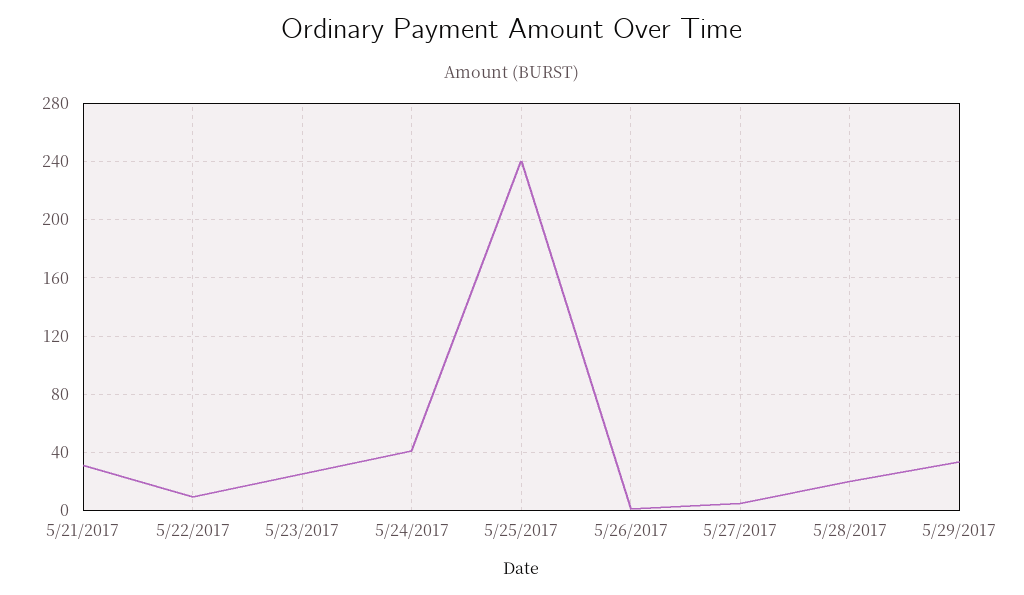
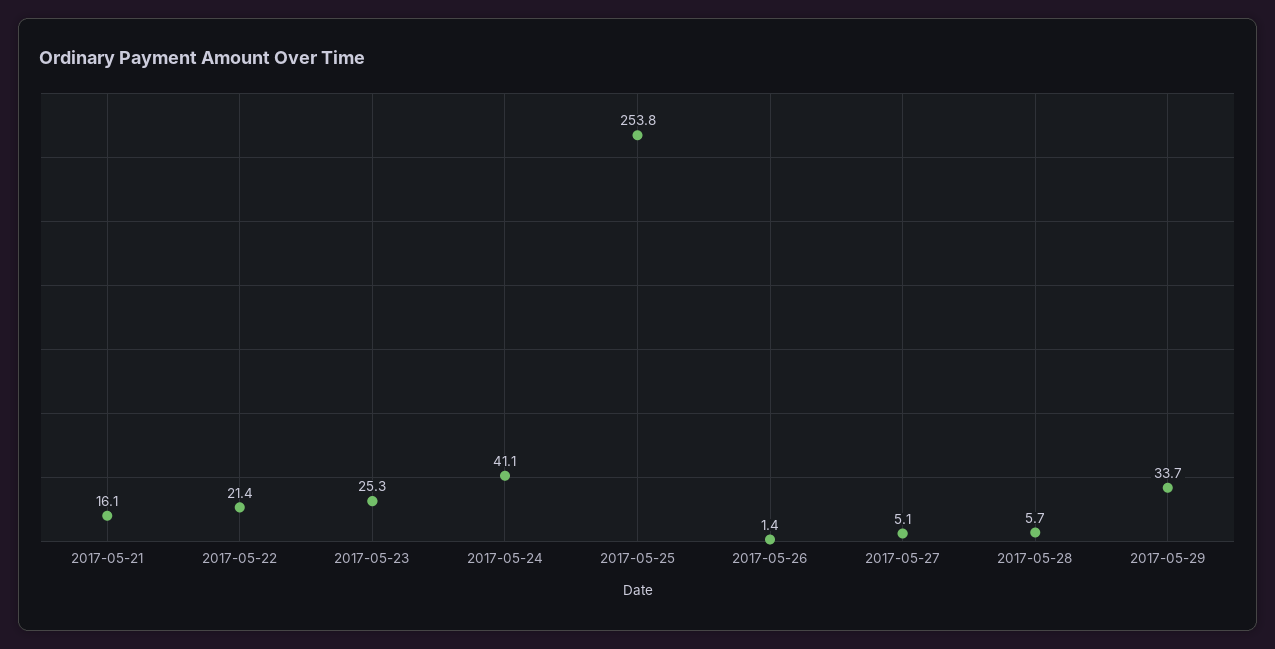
  {
-   "5/21/2017": 30,
+   "5/21/2017": 16.1,
-   "5/22/2017": 10,
+   "5/22/2017": 21.4,
    "5/23/2017": 25.3,
    "5/24/2017": 41.1,
-   "5/25/2017": 240,
+   "5/25/2017": 253.8,
    "5/26/2017": 1.4,
    "5/27/2017": 5.1,
-   "5/28/2017": 20,
+   "5/28/2017": 5.7,
    "5/29/2017": 33.7
  }

